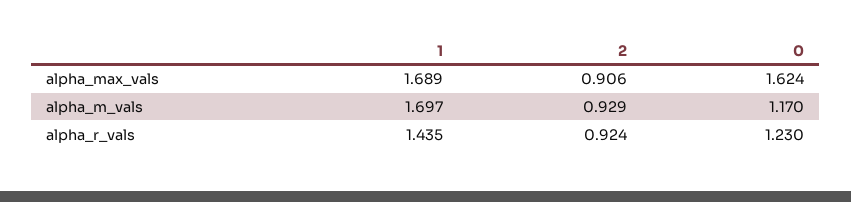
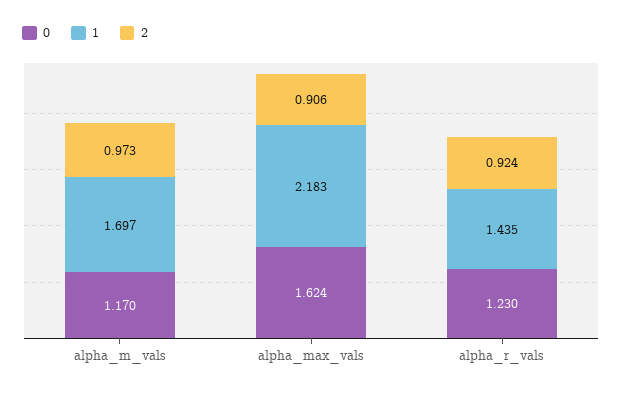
  {
    "1": {
-     "alpha_max_vals": 1.689,
+     "alpha_max_vals": 2.183,
      "alpha_m_vals": 1.697,
      "alpha_r_vals": 1.435
    },
    "2": {
      "alpha_max_vals": 0.906,
-     "alpha_m_vals": 0.929,
+     "alpha_m_vals": 0.973,
      "alpha_r_vals": 0.924
    },
    "0": {
      "alpha_max_vals": 1.624,
      "alpha_m_vals": 1.17,
      "alpha_r_vals": 1.23
    }
  }

